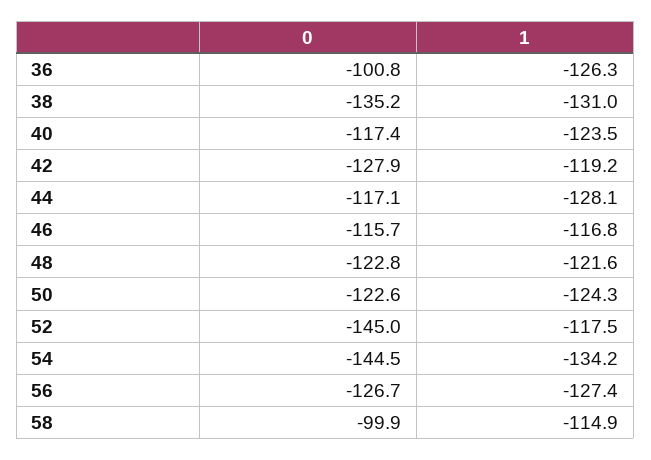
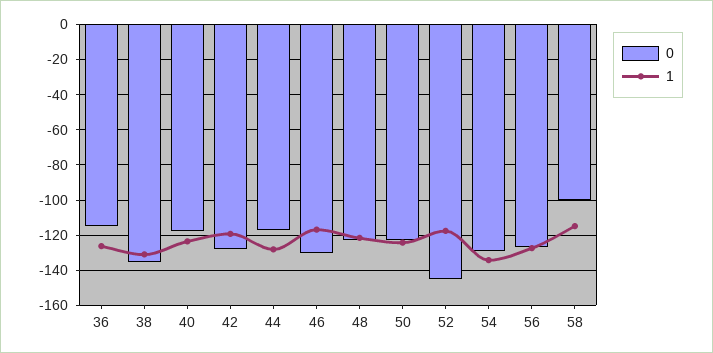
  {
    "0": {
-     "36": -100.8,
+     "36": -115,
      "38": -135.2,
      "40": -117.4,
      "42": -127.9,
      "44": -117.1,
-     "46": -115.7,
+     "46": -130,
      "48": -122.8,
      "50": -122.6,
      "52": -145,
-     "54": -144.5,
+     "54": -130,
      "56": -126.7,
      "58": -99.9
    },
    "1": {
      "36": -126.3,
      "38": -131,
      "40": -123.5,
      "42": -119.2,
      "44": -128.1,
      "46": -116.8,
      "48": -121.6,
      "50": -124.3,
      "52": -117.5,
      "54": -134.2,
      "56": -127.4,
      "58": -114.9
    }
  }

